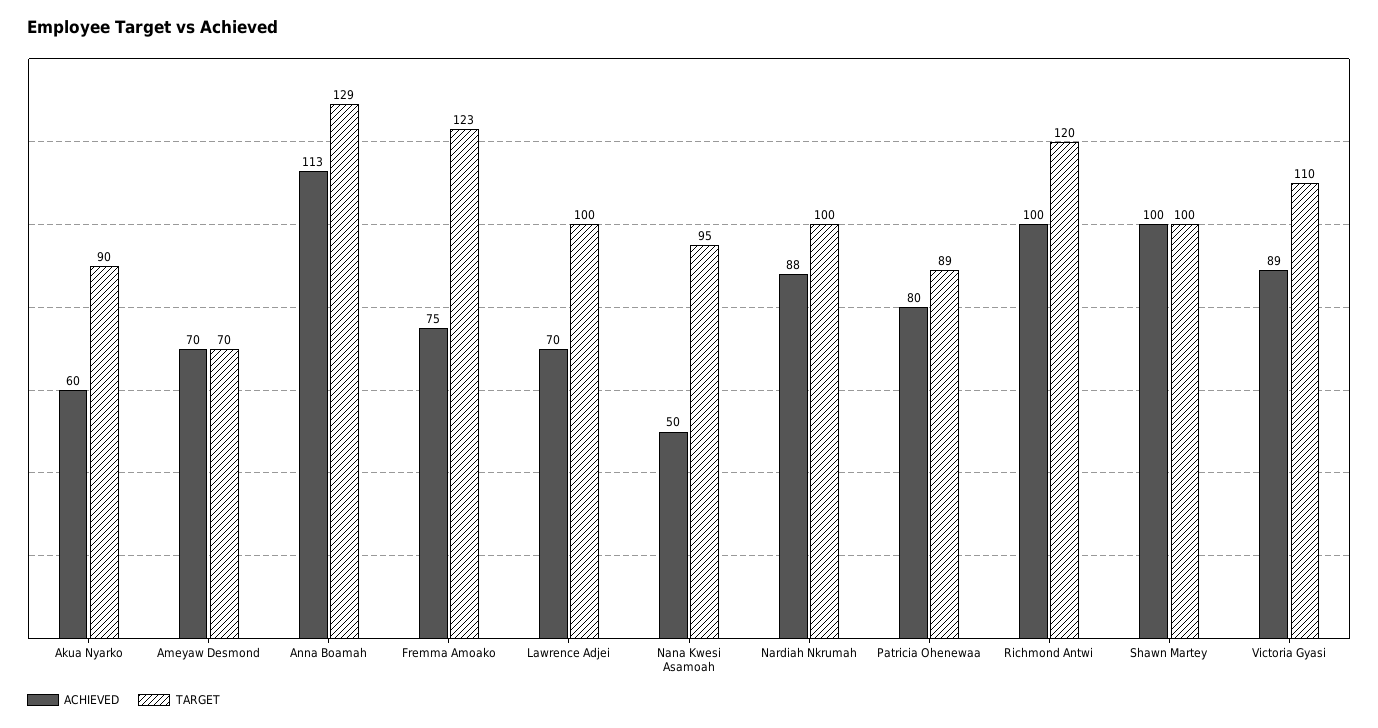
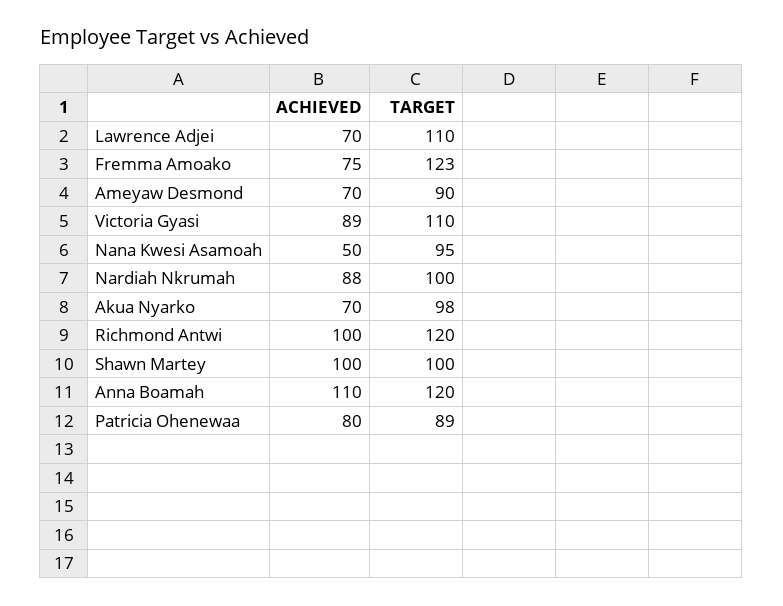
  {
    "ACHIEVED": {
-     "Akua Nyarko": 60,
+     "Akua Nyarko": 70,
      "Ameyaw Desmond": 70,
-     "Anna Boamah": 113,
+     "Anna Boamah": 110,
      "Fremma Amoako": 75,
      "Lawrence Adjei": 70,
      "Nana Kwesi Asamoah": 50,
      "Nardiah Nkrumah": 88,
      "Patricia Ohenewaa": 80,
      "Richmond Antwi": 100,
      "Shawn Martey": 100,
      "Victoria Gyasi": 89
    },
    "TARGET": {
-     "Akua Nyarko": 90,
+     "Akua Nyarko": 98,
-     "Ameyaw Desmond": 70,
+     "Ameyaw Desmond": 90,
-     "Anna Boamah": 129,
+     "Anna Boamah": 120,
      "Fremma Amoako": 123,
-     "Lawrence Adjei": 100,
+     "Lawrence Adjei": 110,
      "Nana Kwesi Asamoah": 95,
      "Nardiah Nkrumah": 100,
      "Patricia Ohenewaa": 89,
      "Richmond Antwi": 120,
      "Shawn Martey": 100,
      "Victoria Gyasi": 110
    }
  }

